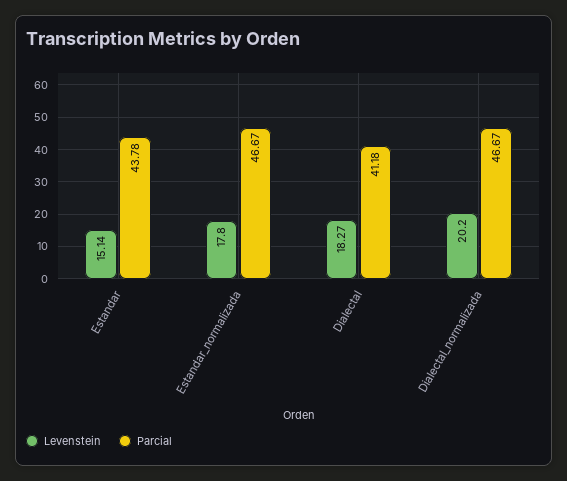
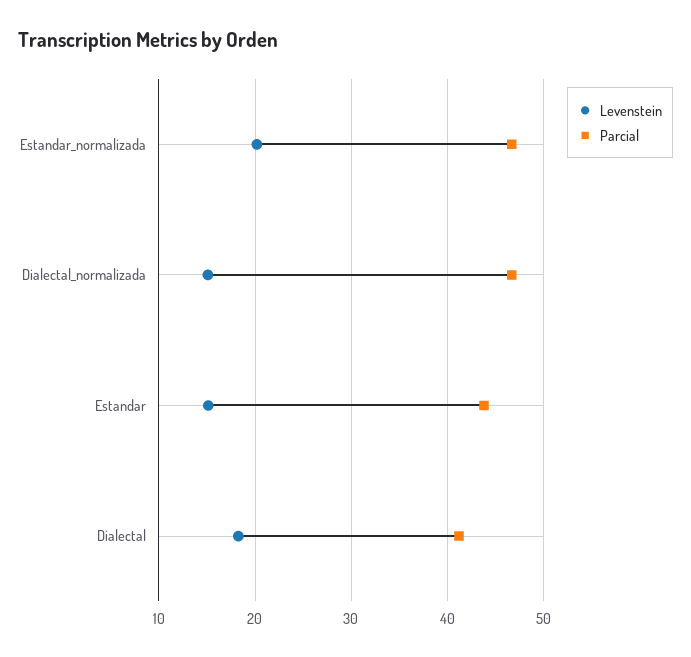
  {
    "Levenstein": {
      "Estandar": 15.14,
-     "Estandar_normalizada": 17.8,
+     "Estandar_normalizada": 20,
      "Dialectal": 18.27,
-     "Dialectal_normalizada": 20.2
+     "Dialectal_normalizada": 15
    },
    "Parcial": {
      "Estandar": 43.78,
      "Estandar_normalizada": 46.67,
      "Dialectal": 41.18,
      "Dialectal_normalizada": 46.67
    }
  }

